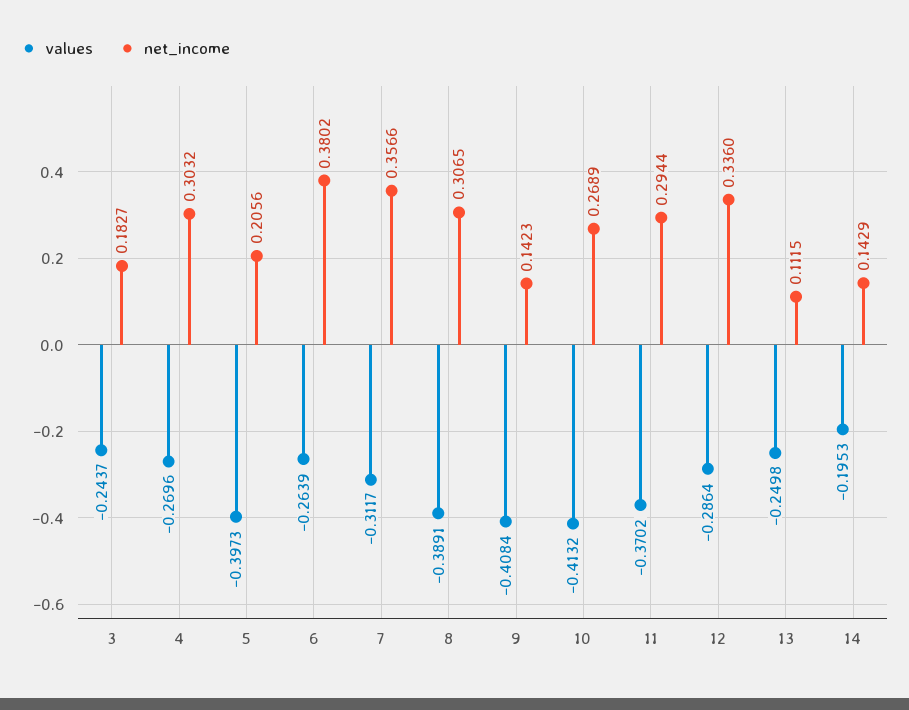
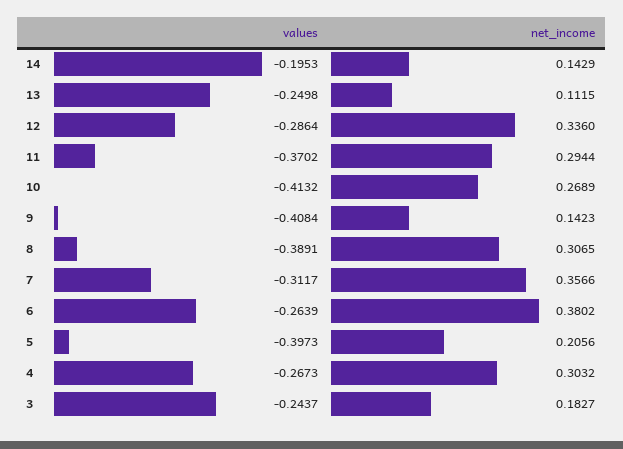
  {
    "values": {
      "3": -0.2437,
-     "4": -0.2696,
+     "4": -0.2673,
      "5": -0.3973,
      "6": -0.2639,
      "7": -0.3117,
      "8": -0.3891,
      "9": -0.4084,
      "10": -0.4132,
      "11": -0.3702,
      "12": -0.2864,
      "13": -0.2498,
      "14": -0.1953
    },
    "net_income": {
      "3": 0.1827,
      "4": 0.3032,
      "5": 0.2056,
      "6": 0.3802,
      "7": 0.3566,
      "8": 0.3065,
      "9": 0.1423,
      "10": 0.2689,
      "11": 0.2944,
      "12": 0.336,
      "13": 0.1115,
      "14": 0.1429
    }
  }

